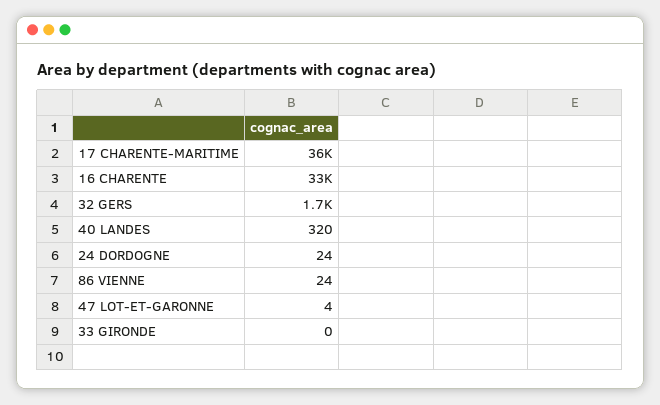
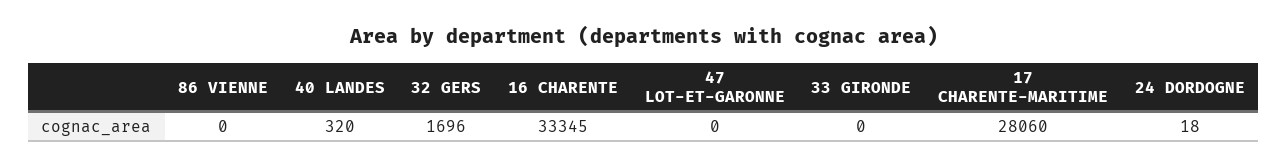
  {
-   "17 CHARENTE-MARITIME": 36000,
+   "17 CHARENTE-MARITIME": 28060,
    "16 CHARENTE": 33345,
    "32 GERS": 1696,
    "40 LANDES": 320,
-   "24 DORDOGNE": 24,
+   "24 DORDOGNE": 18,
-   "86 VIENNE": 24,
+   "86 VIENNE": 0,
-   "47 LOT-ET-GARONNE": 4,
+   "47 LOT-ET-GARONNE": 0,
    "33 GIRONDE": 0
  }

